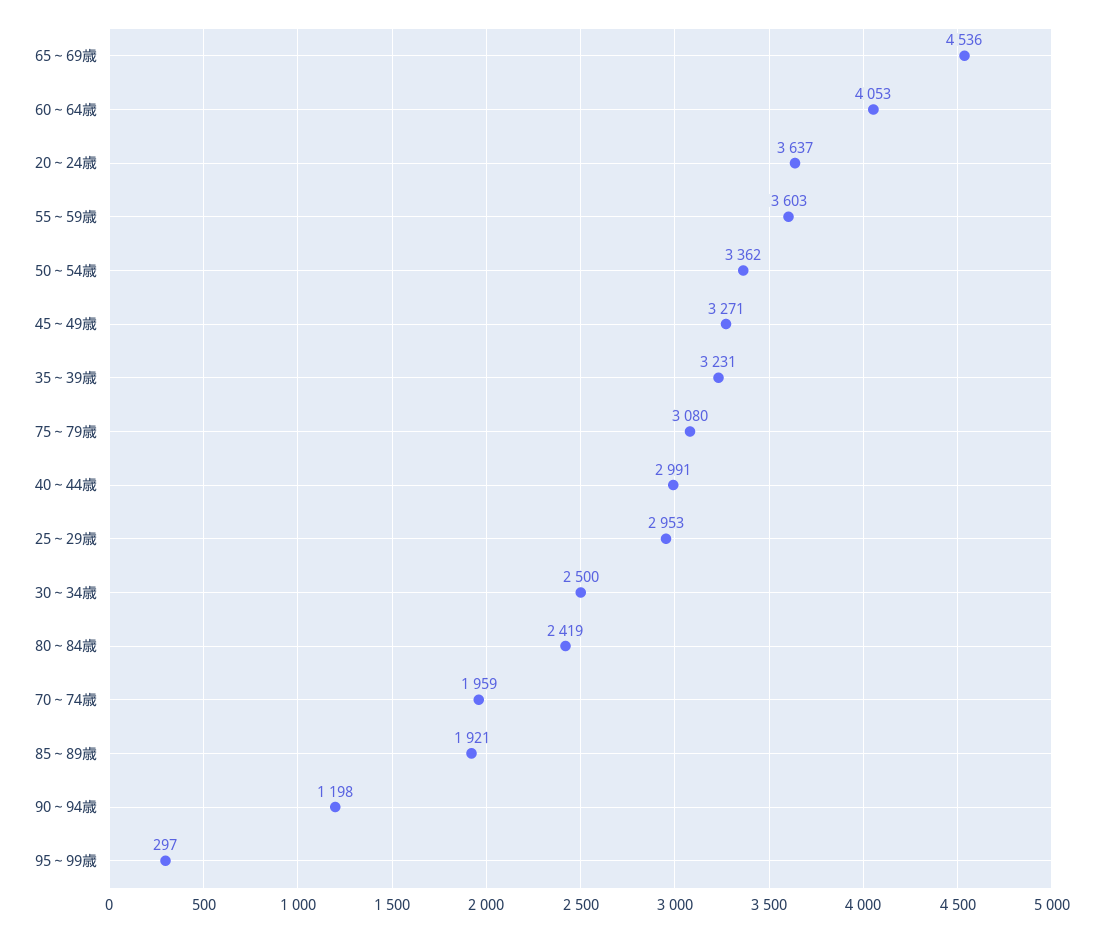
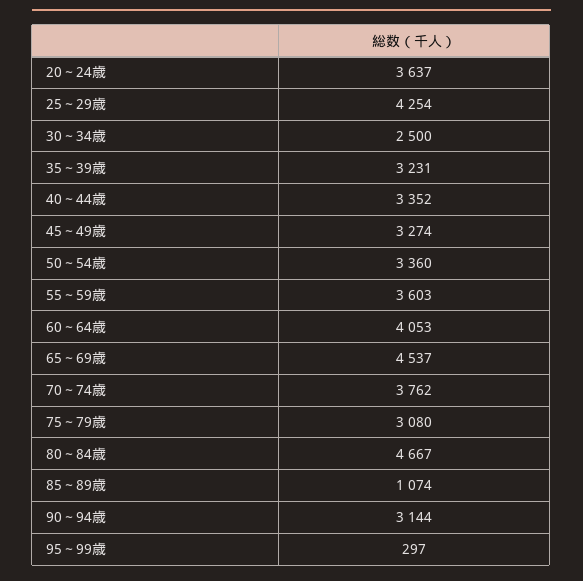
  {
-   "65～69歳": 4536,
+   "65～69歳": 4537,
    "60～64歳": 4053,
    "20～24歳": 3637,
    "55～59歳": 3603,
-   "50～54歳": 3362,
+   "50～54歳": 3360,
-   "45～49歳": 3271,
+   "45～49歳": 3274,
    "35～39歳": 3231,
    "75～79歳": 3080,
-   "40～44歳": 2991,
+   "40～44歳": 3352,
-   "25～29歳": 2953,
+   "25～29歳": 4254,
    "30～34歳": 2500,
-   "80～84歳": 2419,
+   "80～84歳": 4667,
-   "70～74歳": 1959,
+   "70～74歳": 3762,
-   "85～89歳": 1921,
+   "85～89歳": 1074,
-   "90～94歳": 1198,
+   "90～94歳": 3144,
    "95～99歳": 297
  }

